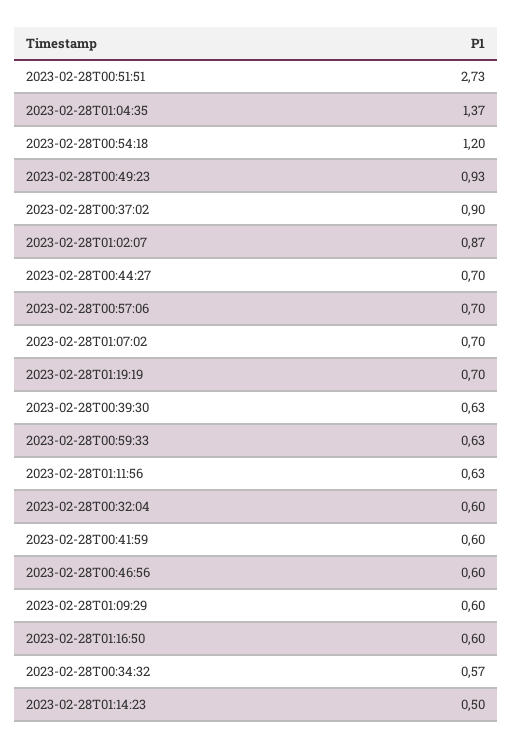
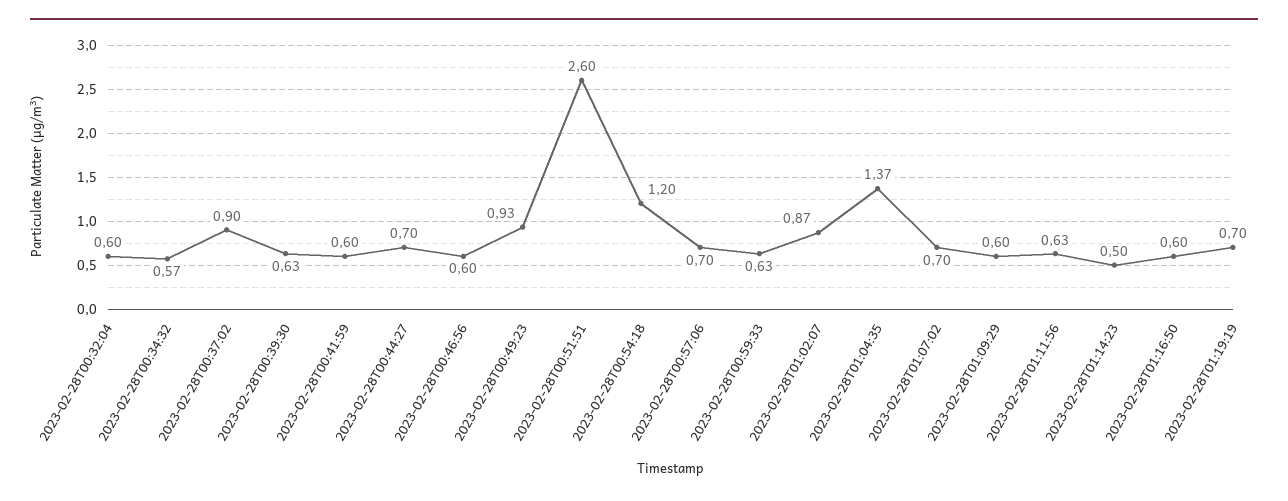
  {
-   "2023-02-28T00:51:51": 2.73,
+   "2023-02-28T00:51:51": 2.6,
    "2023-02-28T01:04:35": 1.37,
    "2023-02-28T00:54:18": 1.2,
    "2023-02-28T00:49:23": 0.93,
    "2023-02-28T00:37:02": 0.9,
    "2023-02-28T01:02:07": 0.87,
    "2023-02-28T00:44:27": 0.7,
    "2023-02-28T00:57:06": 0.7,
    "2023-02-28T01:07:02": 0.7,
    "2023-02-28T01:19:19": 0.7,
    "2023-02-28T00:39:30": 0.63,
    "2023-02-28T00:59:33": 0.63,
    "2023-02-28T01:11:56": 0.63,
    "2023-02-28T00:32:04": 0.6,
    "2023-02-28T00:41:59": 0.6,
    "2023-02-28T00:46:56": 0.6,
    "2023-02-28T01:09:29": 0.6,
    "2023-02-28T01:16:50": 0.6,
    "2023-02-28T00:34:32": 0.57,
    "2023-02-28T01:14:23": 0.5
  }

